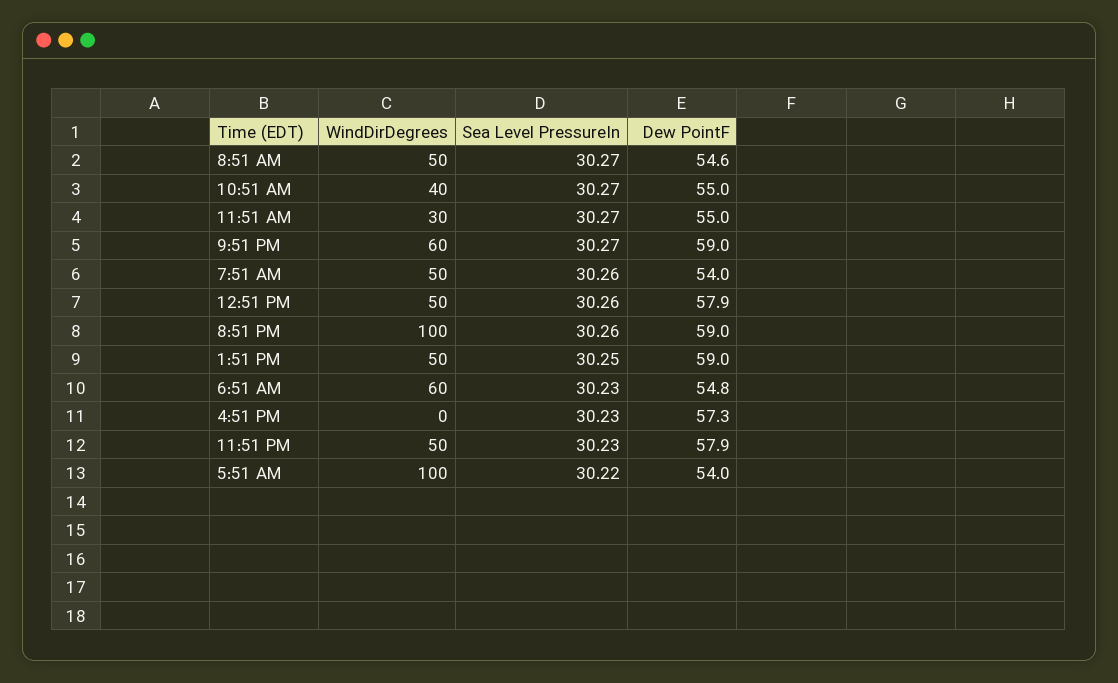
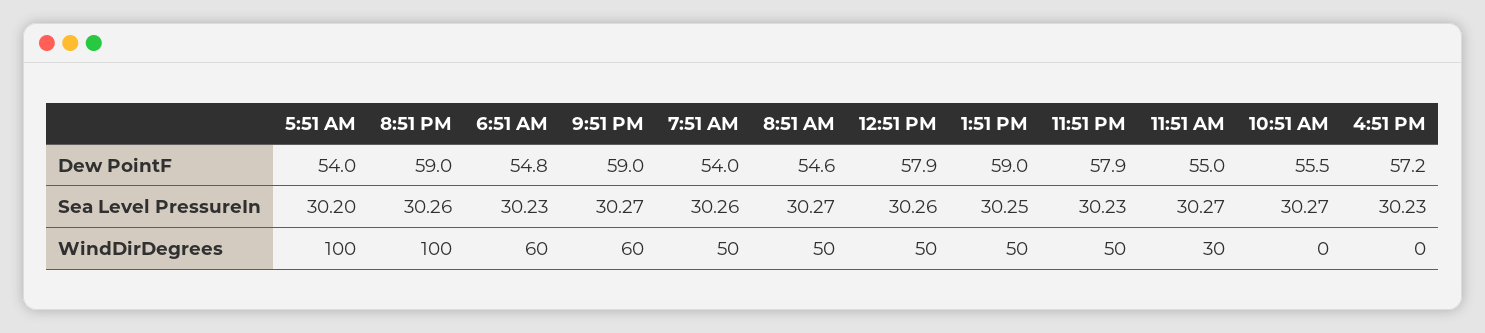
  {
    "WindDirDegrees": {
      "8:51 AM": 50,
-     "10:51 AM": 40,
+     "10:51 AM": 0,
      "11:51 AM": 30,
      "9:51 PM": 60,
      "7:51 AM": 50,
      "12:51 PM": 50,
      "8:51 PM": 100,
      "1:51 PM": 50,
      "6:51 AM": 60,
      "4:51 PM": 0,
      "11:51 PM": 50,
      "5:51 AM": 100
    },
    "Sea Level PressureIn": {
      "8:51 AM": 30.27,
      "10:51 AM": 30.27,
      "11:51 AM": 30.27,
      "9:51 PM": 30.27,
      "7:51 AM": 30.26,
      "12:51 PM": 30.26,
      "8:51 PM": 30.26,
      "1:51 PM": 30.25,
      "6:51 AM": 30.23,
      "4:51 PM": 30.23,
      "11:51 PM": 30.23,
-     "5:51 AM": 30.22
+     "5:51 AM": 30.2
    },
    "Dew PointF": {
      "8:51 AM": 54.6,
-     "10:51 AM": 55,
+     "10:51 AM": 55.5,
      "11:51 AM": 55,
      "9:51 PM": 59,
      "7:51 AM": 54,
      "12:51 PM": 57.9,
      "8:51 PM": 59,
      "1:51 PM": 59,
      "6:51 AM": 54.8,
-     "4:51 PM": 57.3,
+     "4:51 PM": 57.2,
      "11:51 PM": 57.9,
      "5:51 AM": 54
    }
  }

